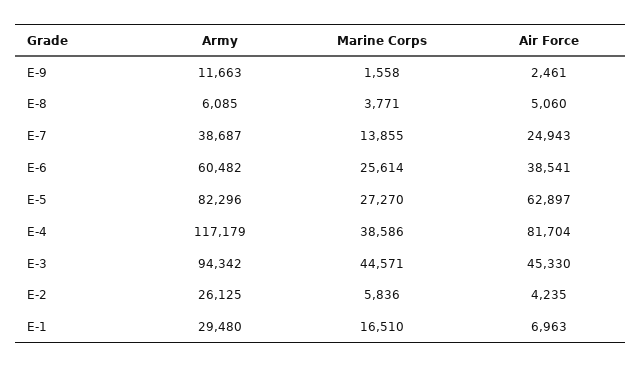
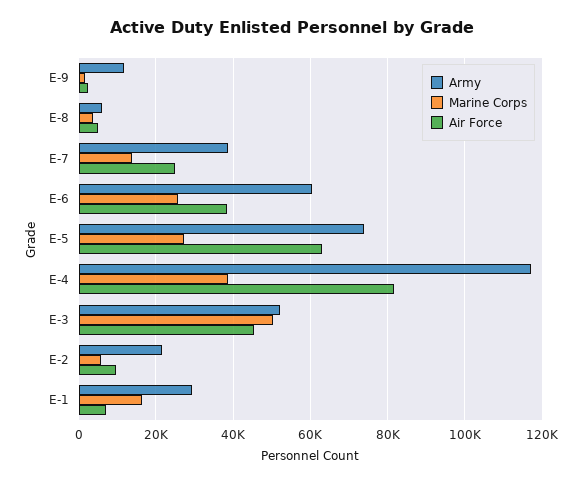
  {
    "Army": {
      "E-9": 11663,
      "E-8": 6085,
      "E-7": 38687,
      "E-6": 60482,
-     "E-5": 82296,
+     "E-5": 74000,
      "E-4": 117179,
-     "E-3": 94342,
+     "E-3": 52000,
-     "E-2": 26125,
+     "E-2": 22000,
      "E-1": 29480
    },
    "Marine Corps": {
      "E-9": 1558,
      "E-8": 3771,
      "E-7": 13855,
      "E-6": 25614,
      "E-5": 27270,
      "E-4": 38586,
-     "E-3": 44571,
+     "E-3": 50000,
      "E-2": 5836,
      "E-1": 16510
    },
    "Air Force": {
      "E-9": 2461,
      "E-8": 5060,
      "E-7": 24943,
      "E-6": 38541,
      "E-5": 62897,
      "E-4": 81704,
      "E-3": 45330,
-     "E-2": 4235,
+     "E-2": 10000,
      "E-1": 6963
    }
  }

